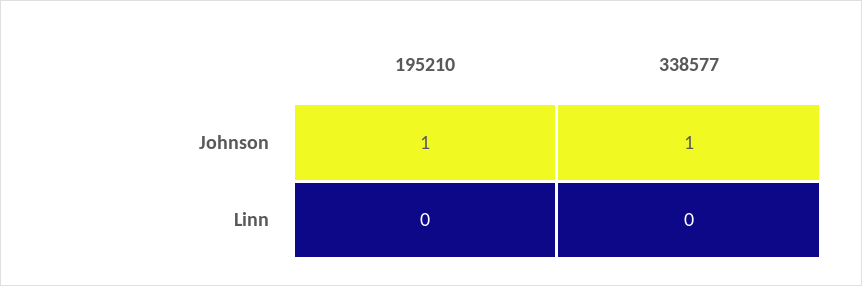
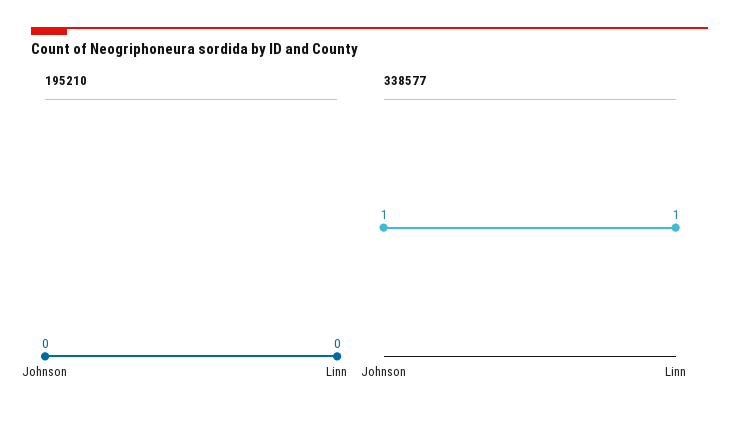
  {
    "195210": {
-     "Johnson": 1,
+     "Johnson": 0,
      "Linn": 0
    },
    "338577": {
      "Johnson": 1,
-     "Linn": 0
+     "Linn": 1
    }
  }

